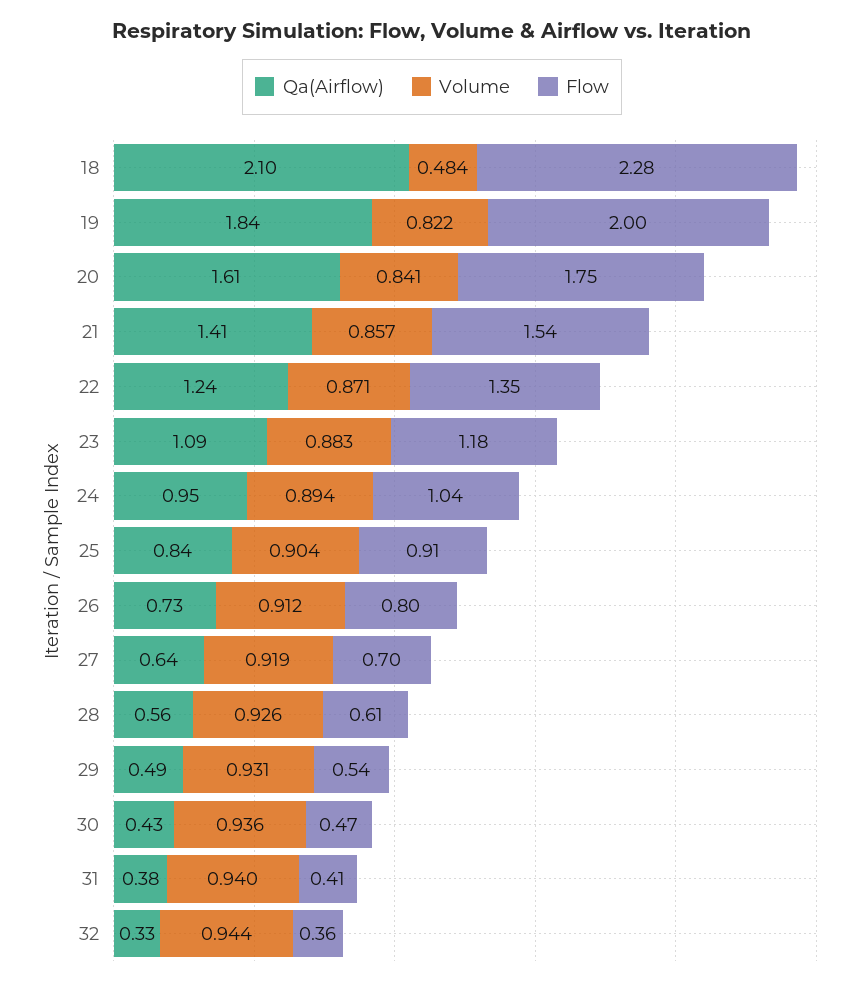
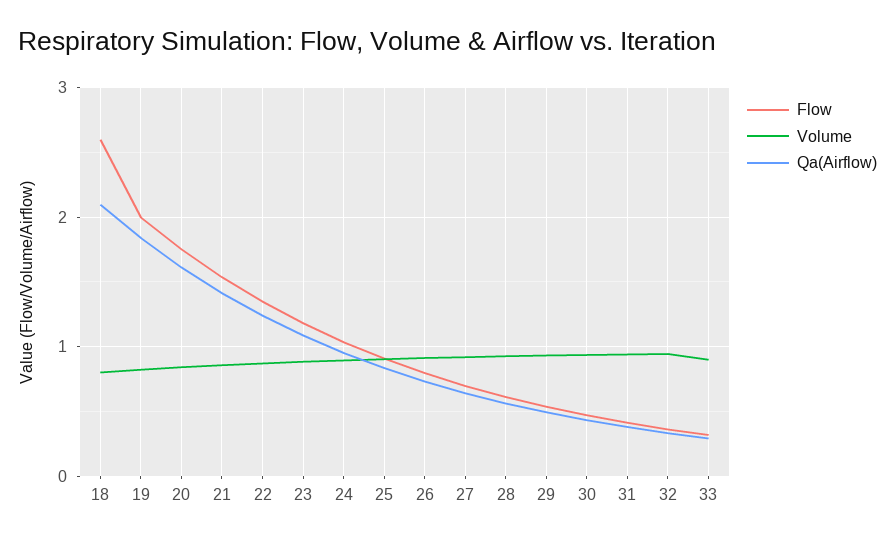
  {
    "Qa(Airflow)": {
      "18": 2.1,
      "19": 1.84,
      "20": 1.61,
      "21": 1.41,
      "22": 1.24,
      "23": 1.09,
      "24": 0.95,
      "25": 0.84,
      "26": 0.73,
      "27": 0.64,
      "28": 0.56,
      "29": 0.49,
      "30": 0.43,
      "31": 0.38,
-     "32": 0.33
+     "32": 0.33,
+     "33": 0.3
    },
    "Volume": {
-     "18": 0.484,
+     "18": 0.8,
      "19": 0.822,
      "20": 0.841,
      "21": 0.857,
      "22": 0.871,
      "23": 0.883,
      "24": 0.894,
      "25": 0.904,
      "26": 0.912,
      "27": 0.919,
      "28": 0.926,
      "29": 0.931,
      "30": 0.936,
      "31": 0.94,
-     "32": 0.944
+     "32": 0.944,
+     "33": 0.9
    },
    "Flow": {
-     "18": 2.28,
+     "18": 2.6,
      "19": 2,
      "20": 1.75,
      "21": 1.54,
      "22": 1.35,
      "23": 1.18,
      "24": 1.04,
      "25": 0.91,
      "26": 0.8,
      "27": 0.7,
      "28": 0.61,
      "29": 0.54,
      "30": 0.47,
      "31": 0.41,
-     "32": 0.36
+     "32": 0.36,
+     "33": 0.3
    }
  }

